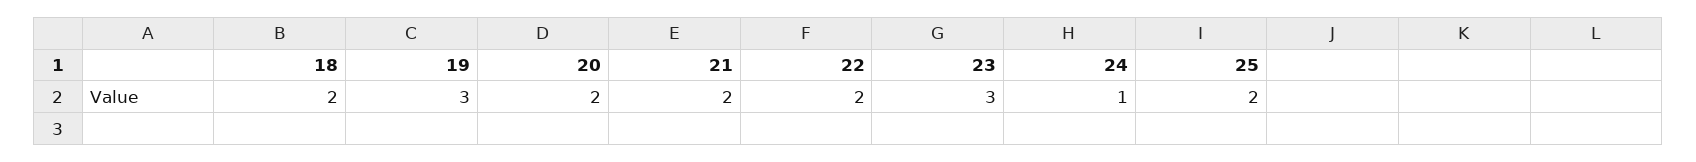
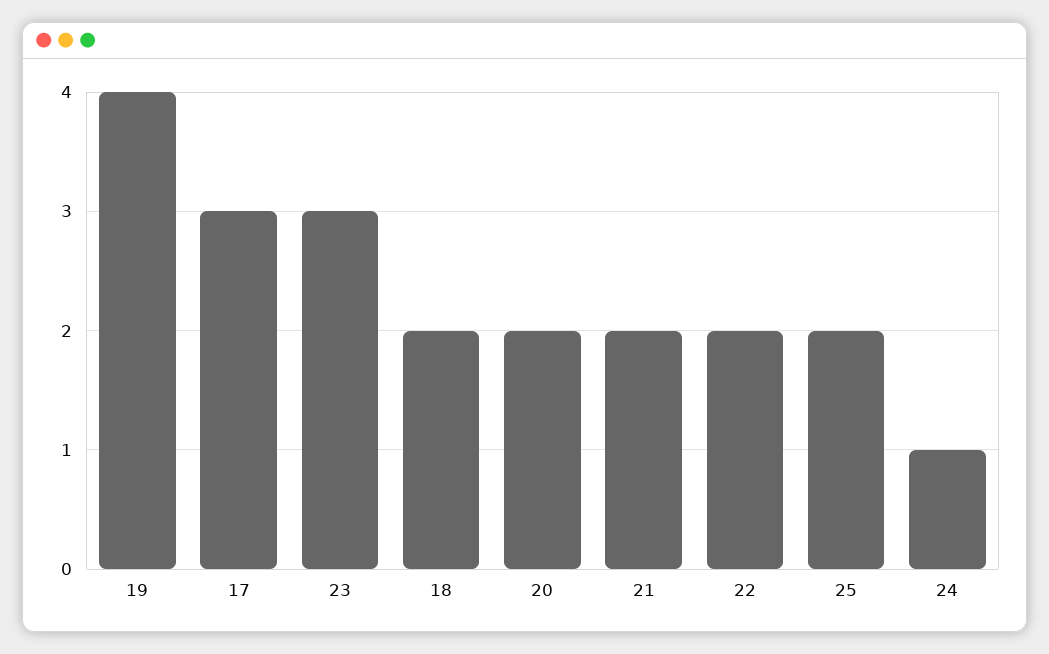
  {
    "18": 2,
-   "19": 3,
+   "19": 4,
    "20": 2,
    "21": 2,
    "22": 2,
    "23": 3,
    "24": 1,
-   "25": 2
+   "25": 2,
+   "17": 3
  }

